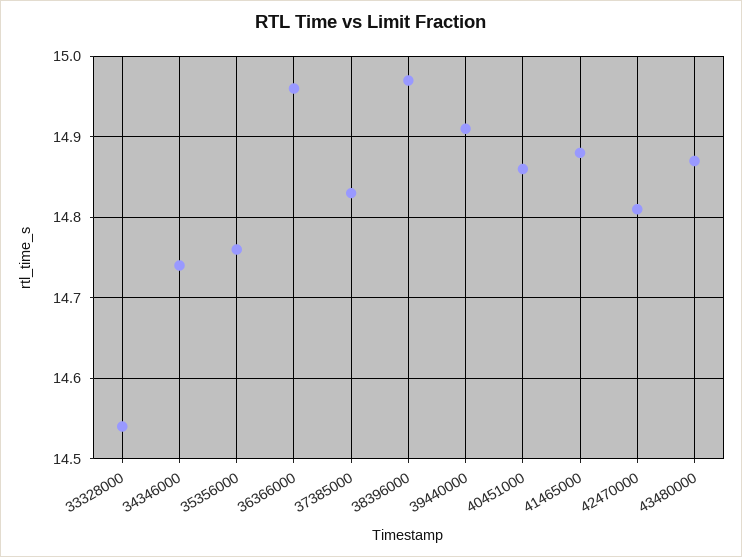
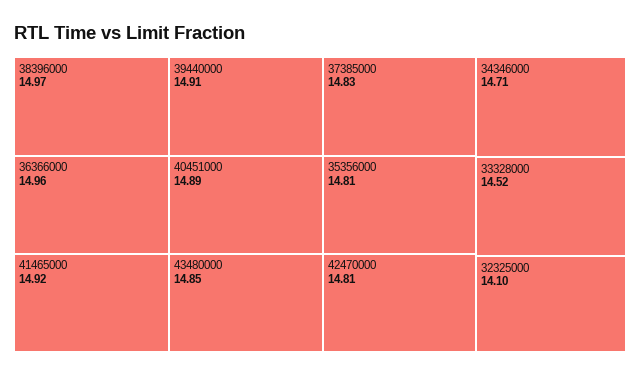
  {
-   "33328000": 14.54,
+   "33328000": 14.52,
-   "34346000": 14.74,
+   "34346000": 14.71,
-   "35356000": 14.76,
+   "35356000": 14.81,
    "36366000": 14.96,
    "37385000": 14.83,
    "38396000": 14.97,
    "39440000": 14.91,
-   "40451000": 14.86,
+   "40451000": 14.89,
-   "41465000": 14.88,
+   "41465000": 14.92,
    "42470000": 14.81,
-   "43480000": 14.87
+   "43480000": 14.85,
+   "32325000": 14.1
  }

